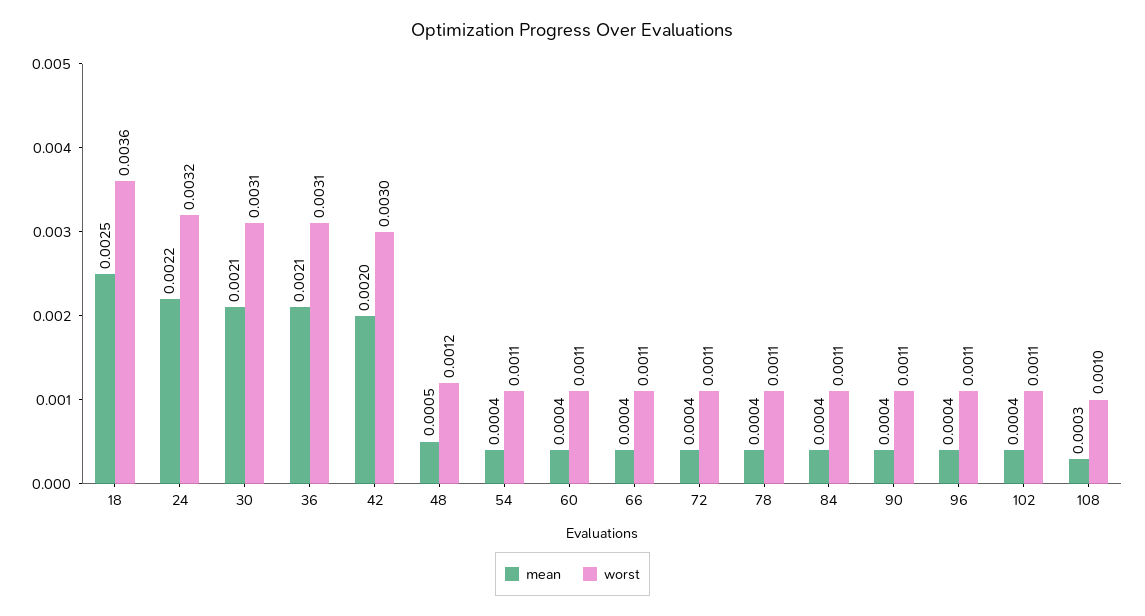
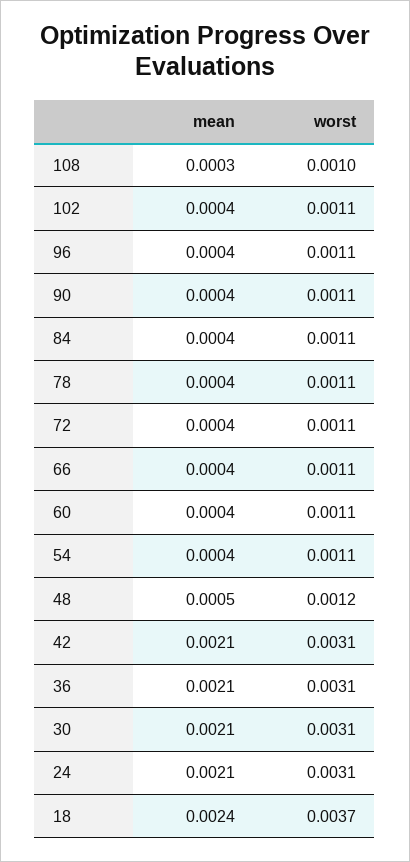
  {
    "mean": {
-     "18": 0.0025,
+     "18": 0.0024,
-     "24": 0.0022,
+     "24": 0.0021,
      "30": 0.0021,
      "36": 0.0021,
-     "42": 0.002,
+     "42": 0.0021,
      "48": 0.0005,
      "54": 0.0004,
      "60": 0.0004,
      "66": 0.0004,
      "72": 0.0004,
      "78": 0.0004,
      "84": 0.0004,
      "90": 0.0004,
      "96": 0.0004,
      "102": 0.0004,
      "108": 0.0003
    },
    "worst": {
-     "18": 0.0036,
+     "18": 0.0037,
-     "24": 0.0032,
+     "24": 0.0031,
      "30": 0.0031,
      "36": 0.0031,
-     "42": 0.003,
+     "42": 0.0031,
      "48": 0.0012,
      "54": 0.0011,
      "60": 0.0011,
      "66": 0.0011,
      "72": 0.0011,
      "78": 0.0011,
      "84": 0.0011,
      "90": 0.0011,
      "96": 0.0011,
      "102": 0.0011,
      "108": 0.001
    }
  }

